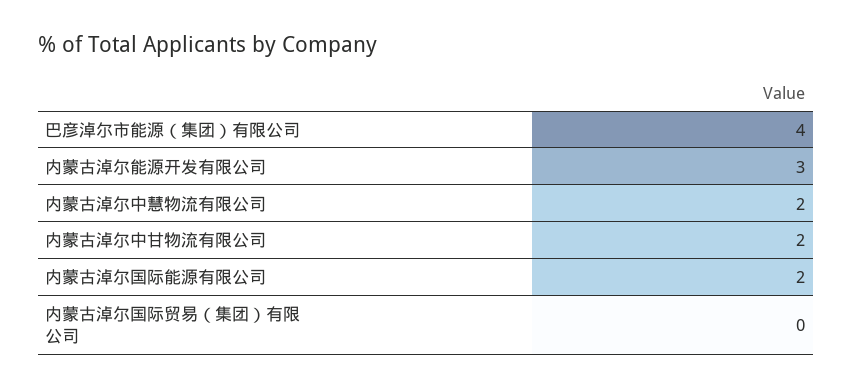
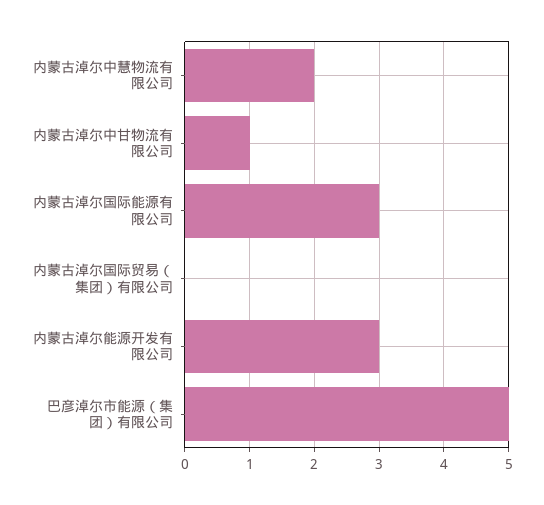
  {
-   "巴彦淖尔市能源（集团）有限公司": 4,
+   "巴彦淖尔市能源（集团）有限公司": 5,
    "内蒙古淖尔能源开发有限公司": 3,
    "内蒙古淖尔中慧物流有限公司": 2,
-   "内蒙古淖尔中甘物流有限公司": 2,
+   "内蒙古淖尔中甘物流有限公司": 1,
-   "内蒙古淖尔国际能源有限公司": 2,
+   "内蒙古淖尔国际能源有限公司": 3,
    "内蒙古淖尔国际贸易（集团）有限公司": 0
  }

